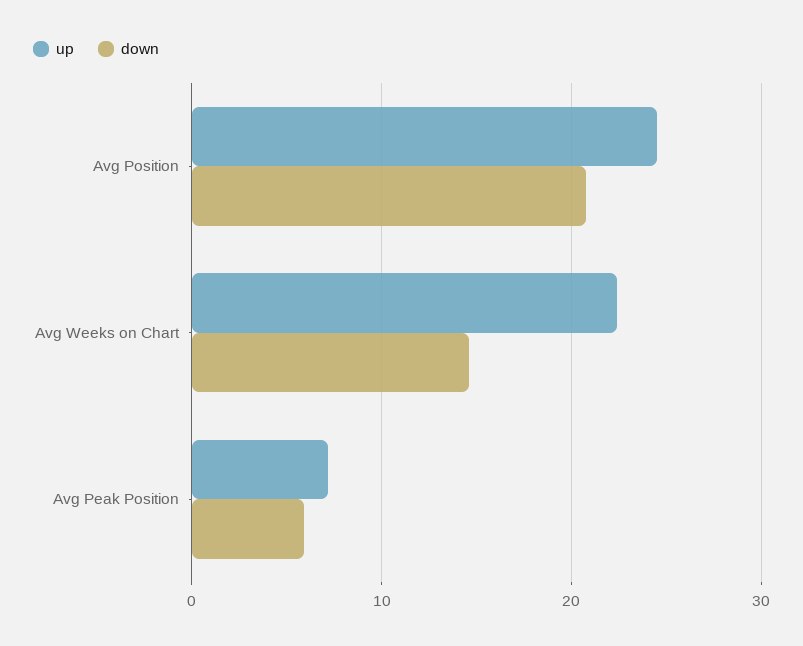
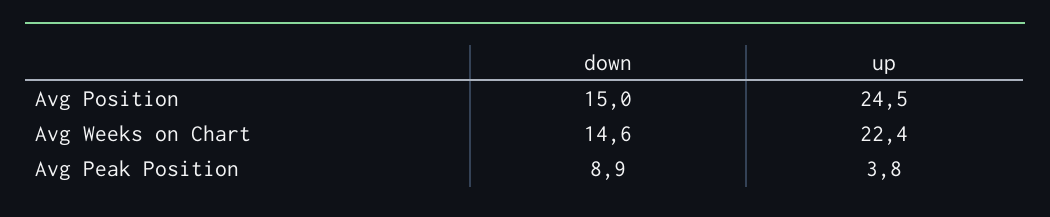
  {
    "up": {
      "Avg Position": 24.5,
      "Avg Weeks on Chart": 22.4,
-     "Avg Peak Position": 7
+     "Avg Peak Position": 3.8
    },
    "down": {
-     "Avg Position": 21,
+     "Avg Position": 15,
      "Avg Weeks on Chart": 14.6,
-     "Avg Peak Position": 6
+     "Avg Peak Position": 8.9
    }
  }

